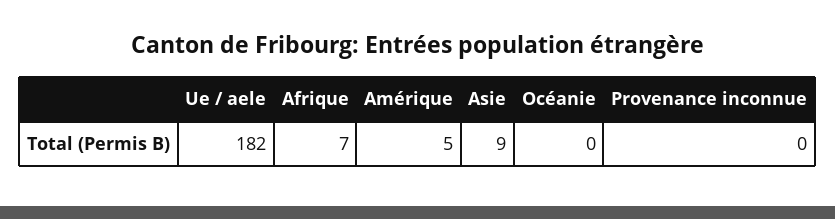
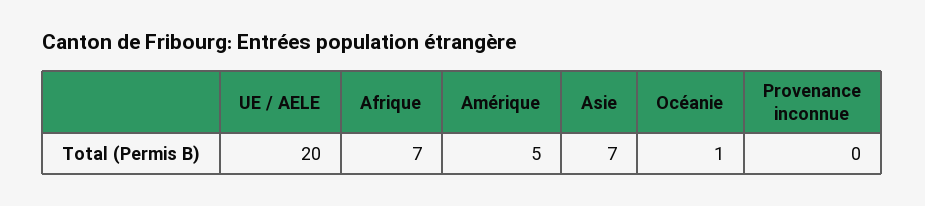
  {
-   "Ue / aele": 182,
+   "Ue / aele": 20,
    "Afrique": 7,
    "Amérique": 5,
-   "Asie": 9,
+   "Asie": 7,
-   "Océanie": 0,
+   "Océanie": 1,
    "Provenance inconnue": 0
  }

